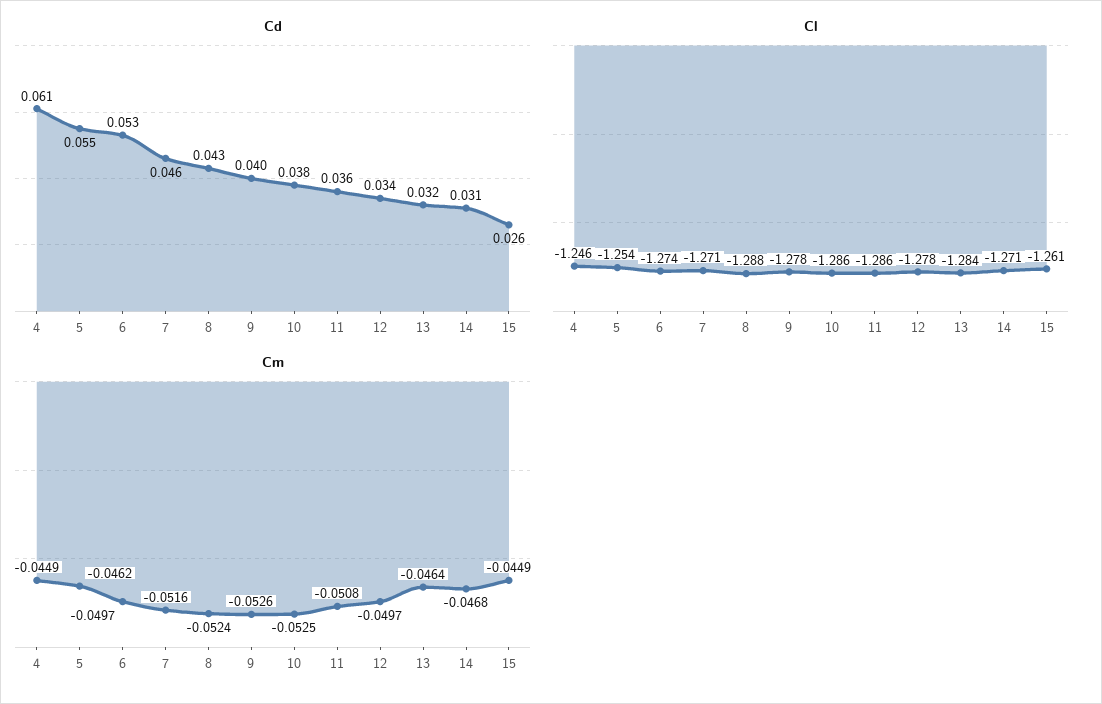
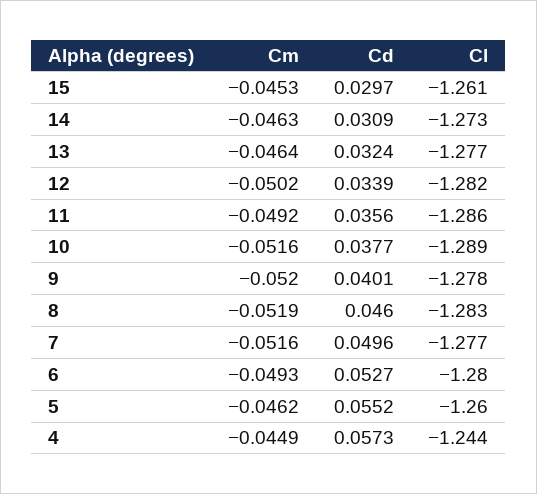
  {
    "Cd": {
-     "4": 0.061,
+     "4": 0.0573,
      "5": 0.0552,
      "6": 0.0527,
-     "7": 0.046,
+     "7": 0.0496,
-     "8": 0.043,
+     "8": 0.046,
      "9": 0.0401,
      "10": 0.0377,
      "11": 0.0356,
      "12": 0.0339,
      "13": 0.0324,
      "14": 0.0309,
-     "15": 0.026
+     "15": 0.0297
    },
    "Cl": {
-     "4": -1.246,
+     "4": -1.244,
-     "5": -1.254,
+     "5": -1.26,
-     "6": -1.274,
+     "6": -1.28,
-     "7": -1.271,
+     "7": -1.277,
-     "8": -1.288,
+     "8": -1.283,
      "9": -1.278,
-     "10": -1.286,
+     "10": -1.289,
      "11": -1.286,
-     "12": -1.278,
+     "12": -1.282,
-     "13": -1.284,
+     "13": -1.277,
-     "14": -1.271,
+     "14": -1.273,
      "15": -1.261
    },
    "Cm": {
      "4": -0.0449,
      "5": -0.0462,
-     "6": -0.0497,
+     "6": -0.0493,
      "7": -0.0516,
-     "8": -0.0524,
+     "8": -0.0519,
-     "9": -0.0526,
+     "9": -0.052,
-     "10": -0.0525,
+     "10": -0.0516,
-     "11": -0.0508,
+     "11": -0.0492,
-     "12": -0.0497,
+     "12": -0.0502,
      "13": -0.0464,
-     "14": -0.0468,
+     "14": -0.0463,
-     "15": -0.0449
+     "15": -0.0453
    }
  }

